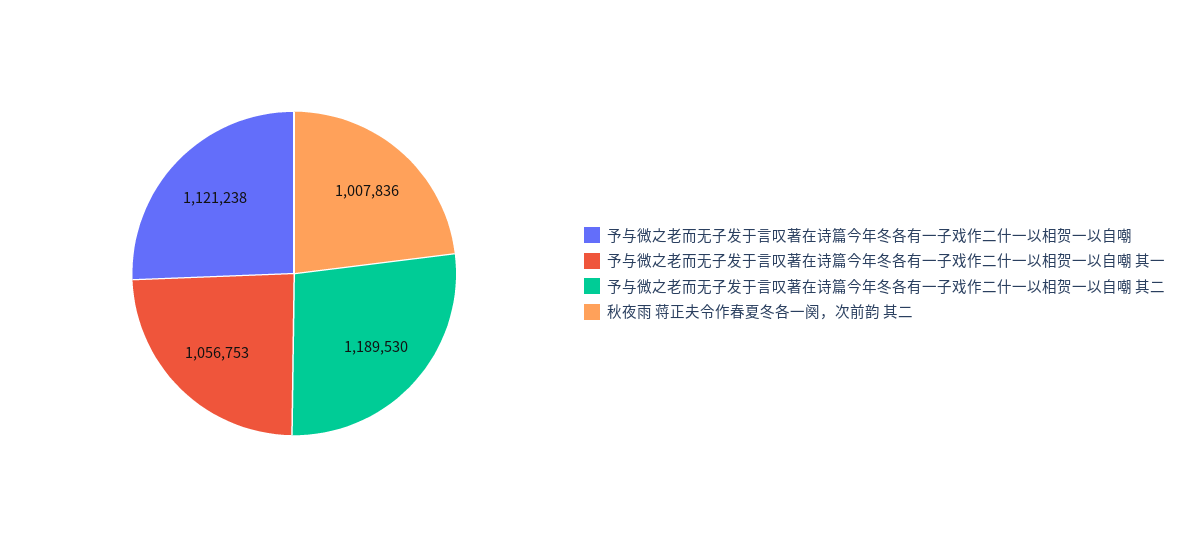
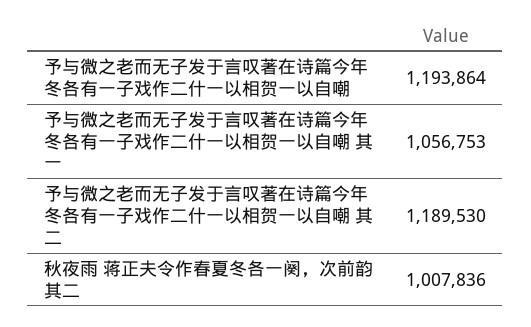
  {
-   "予与微之老而无子发于言叹著在诗篇今年冬各有一子戏作二什一以相贺一以自嘲": 1121238,
+   "予与微之老而无子发于言叹著在诗篇今年冬各有一子戏作二什一以相贺一以自嘲": 1193864,
    "予与微之老而无子发于言叹著在诗篇今年冬各有一子戏作二什一以相贺一以自嘲 其一": 1056753,
    "予与微之老而无子发于言叹著在诗篇今年冬各有一子戏作二什一以相贺一以自嘲 其二": 1189530,
    "秋夜雨 蒋正夫令作春夏冬各一阕，次前韵 其二": 1007836
  }

